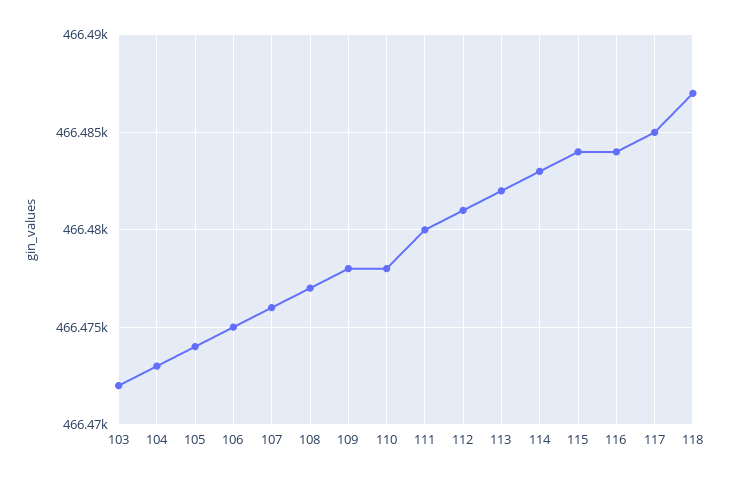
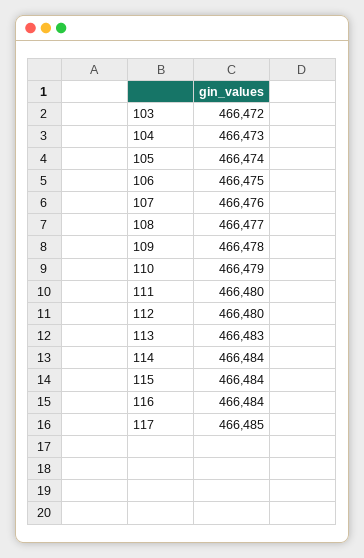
  {
    "103": 466472,
    "104": 466473,
    "105": 466474,
    "106": 466475,
    "107": 466476,
    "108": 466477,
    "109": 466478,
-   "110": 466478,
+   "110": 466479,
    "111": 466480,
-   "112": 466481,
+   "112": 466480,
-   "113": 466482,
+   "113": 466483,
-   "114": 466483,
+   "114": 466484,
    "115": 466484,
    "116": 466484,
-   "117": 466485,
+   "117": 466485
-   "118": 466487
  }

